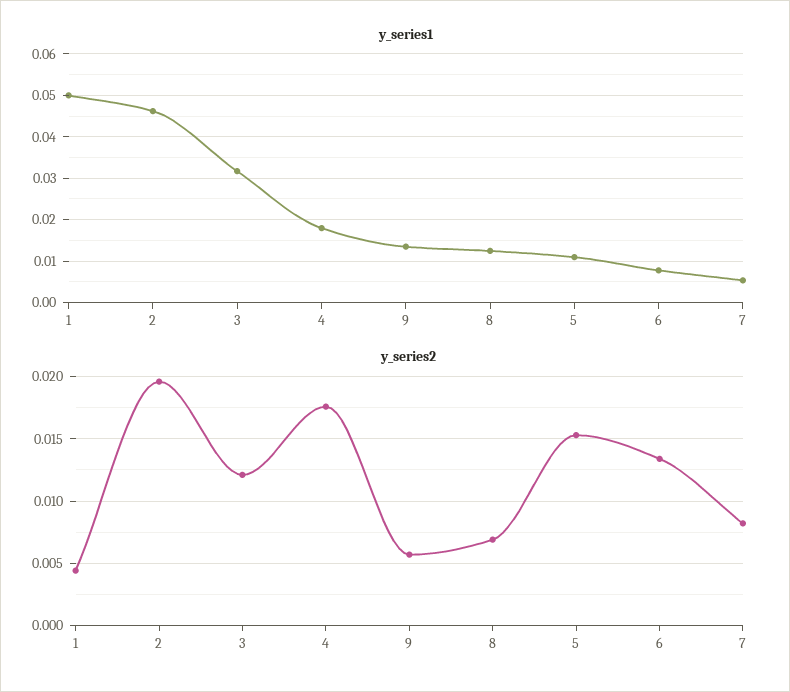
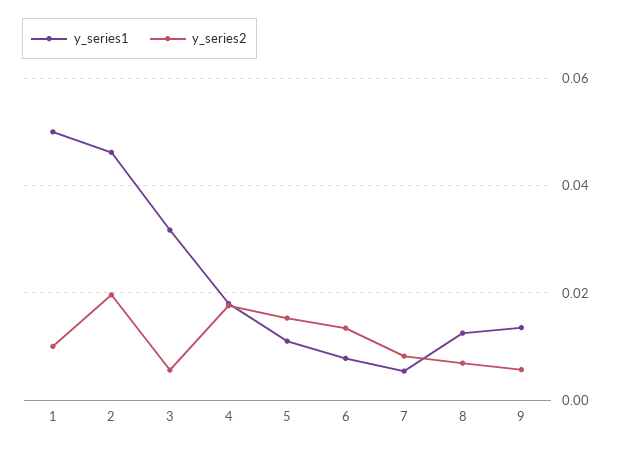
  {
    "y_series1": {
      "1": 0.05,
      "2": 0.046,
      "3": 0.032,
      "4": 0.018,
      "9": 0.014,
      "8": 0.012,
      "5": 0.012,
      "6": 0.008,
      "7": 0.006
    },
    "y_series2": {
-     "1": 0.0045,
+     "1": 0.01,
      "2": 0.0195,
-     "3": 0.012,
+     "3": 0.006,
      "4": 0.0175,
      "9": 0.0055,
      "8": 0.007,
      "5": 0.0155,
      "6": 0.0135,
      "7": 0.008
    }
  }

